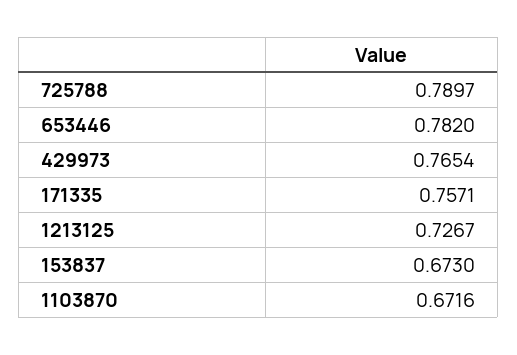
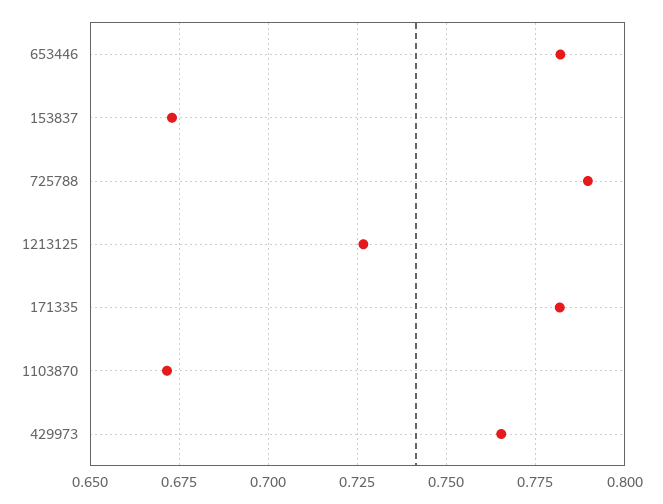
  {
    "725788": 0.7897,
    "653446": 0.782,
    "429973": 0.7654,
-   "171335": 0.7571,
+   "171335": 0.7825,
    "1213125": 0.7267,
    "153837": 0.673,
    "1103870": 0.6716
  }

